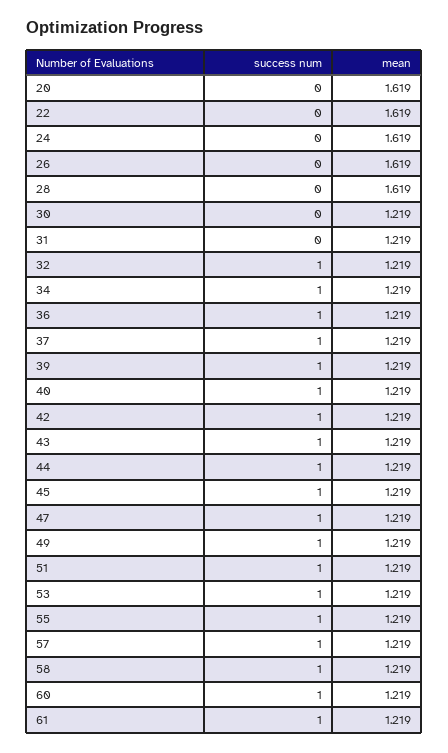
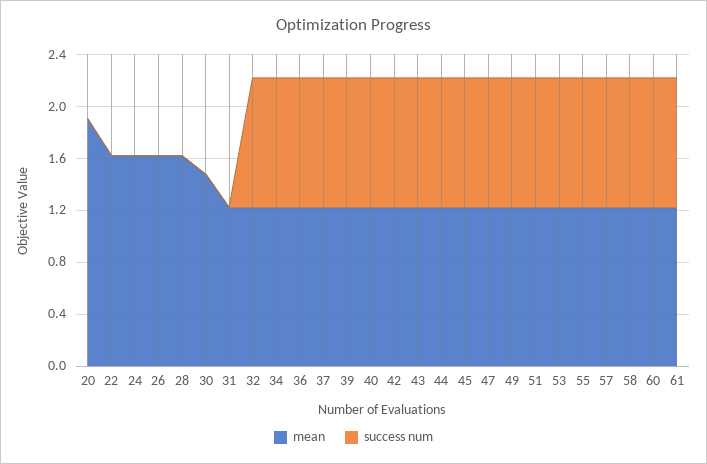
  {
    "success num": {
      "20": 0,
      "22": 0,
      "24": 0,
      "26": 0,
      "28": 0,
      "30": 0,
      "31": 0,
      "32": 1,
      "34": 1,
      "36": 1,
      "37": 1,
      "39": 1,
      "40": 1,
      "42": 1,
      "43": 1,
      "44": 1,
      "45": 1,
      "47": 1,
      "49": 1,
      "51": 1,
      "53": 1,
      "55": 1,
      "57": 1,
      "58": 1,
      "60": 1,
      "61": 1
    },
    "mean": {
-     "20": 1.619,
+     "20": 1.9,
      "22": 1.619,
      "24": 1.619,
      "26": 1.619,
      "28": 1.619,
-     "30": 1.219,
+     "30": 1.5,
      "31": 1.219,
      "32": 1.219,
      "34": 1.219,
      "36": 1.219,
      "37": 1.219,
      "39": 1.219,
      "40": 1.219,
      "42": 1.219,
      "43": 1.219,
      "44": 1.219,
      "45": 1.219,
      "47": 1.219,
      "49": 1.219,
      "51": 1.219,
      "53": 1.219,
      "55": 1.219,
      "57": 1.219,
      "58": 1.219,
      "60": 1.219,
      "61": 1.219
    }
  }

